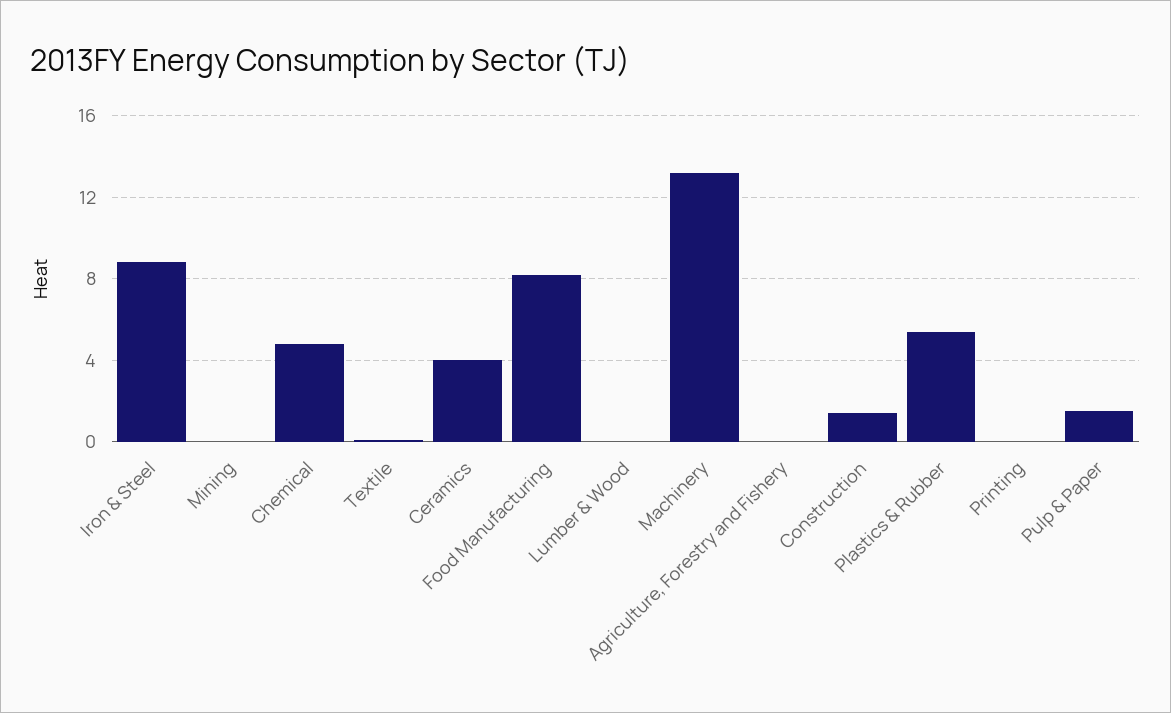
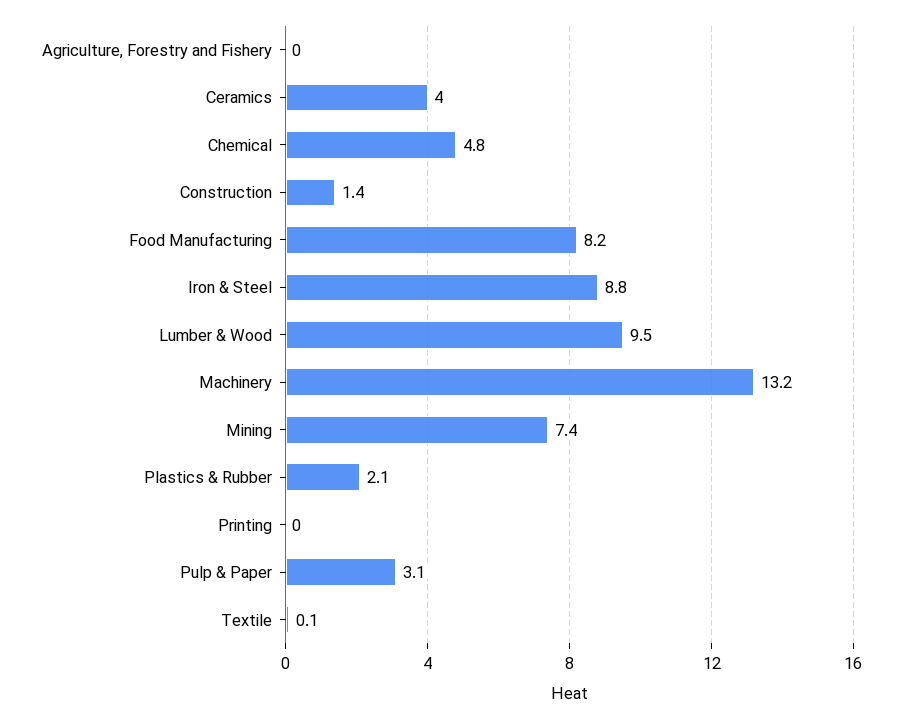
  {
    "Iron & Steel": 8.8,
-   "Mining": 0,
+   "Mining": 7.4,
    "Chemical": 4.8,
    "Textile": 0.1,
    "Ceramics": 4,
    "Food Manufacturing": 8.2,
-   "Lumber & Wood": 0,
+   "Lumber & Wood": 9.5,
    "Machinery": 13.2,
    "Agriculture, Forestry and Fishery": 0,
    "Construction": 1.4,
-   "Plastics & Rubber": 5.5,
+   "Plastics & Rubber": 2.1,
    "Printing": 0,
-   "Pulp & Paper": 1.5
+   "Pulp & Paper": 3.1
  }

